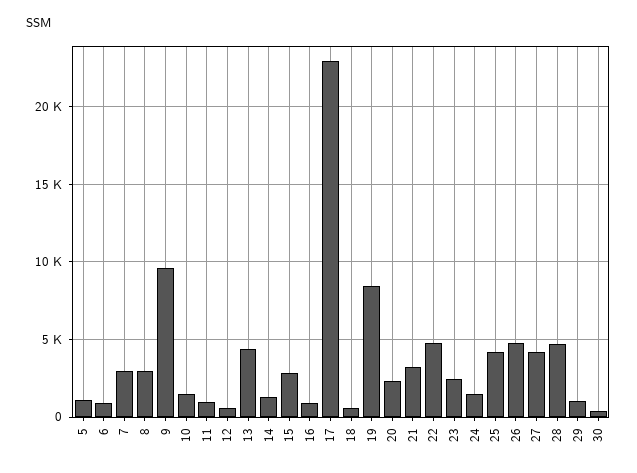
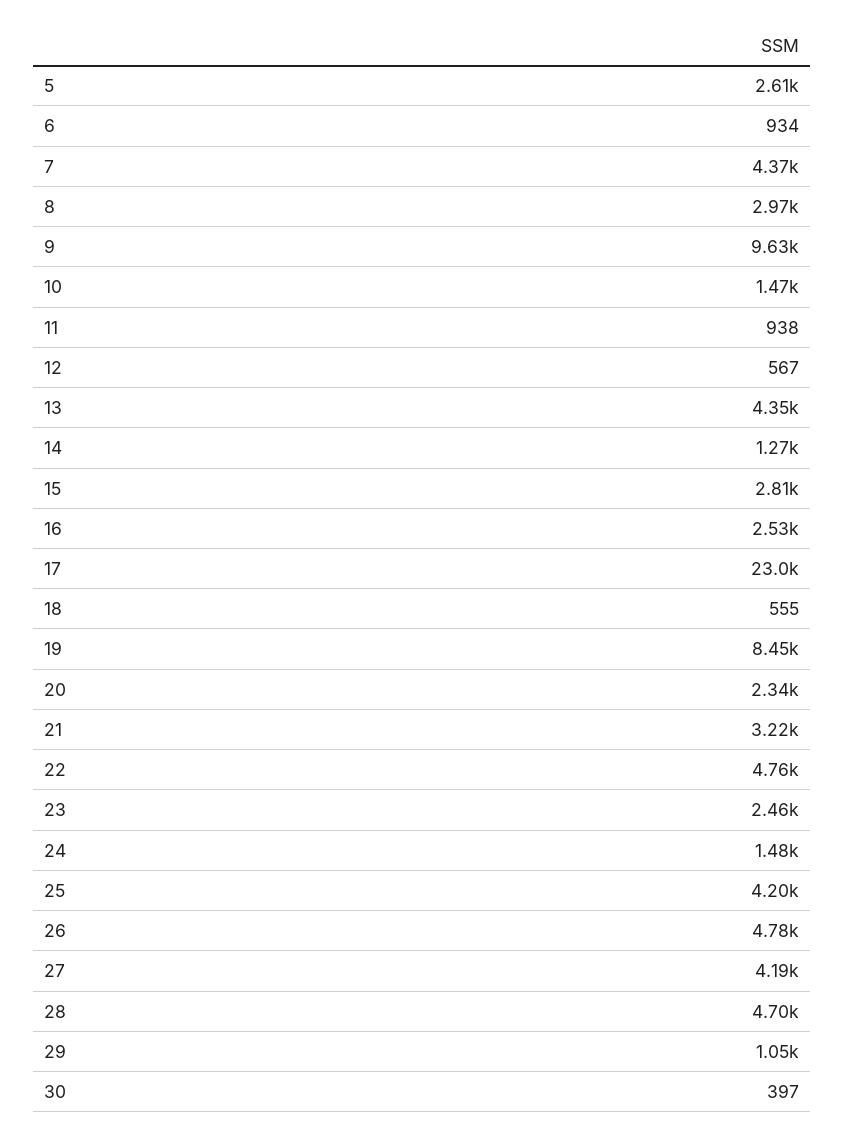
  {
-   "5": 1000,
+   "5": 2610,
    "6": 934,
-   "7": 3000,
+   "7": 4370,
    "8": 2970,
    "9": 9630,
    "10": 1470,
    "11": 938,
    "12": 567,
    "13": 4350,
    "14": 1270,
    "15": 2810,
-   "16": 1000,
+   "16": 2530,
    "17": 23000,
    "18": 555,
    "19": 8450,
    "20": 2340,
    "21": 3220,
    "22": 4760,
    "23": 2460,
    "24": 1480,
    "25": 4200,
    "26": 4780,
    "27": 4190,
    "28": 4700,
    "29": 1050,
    "30": 397
  }

